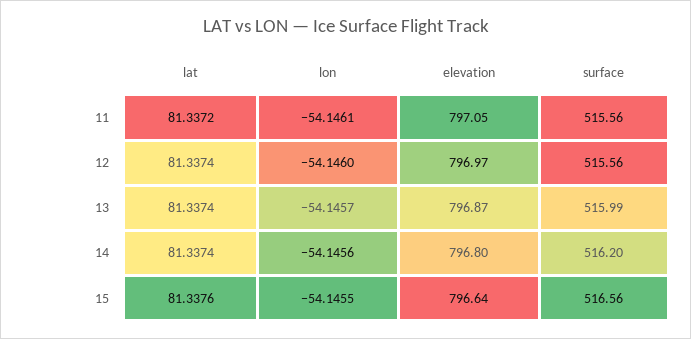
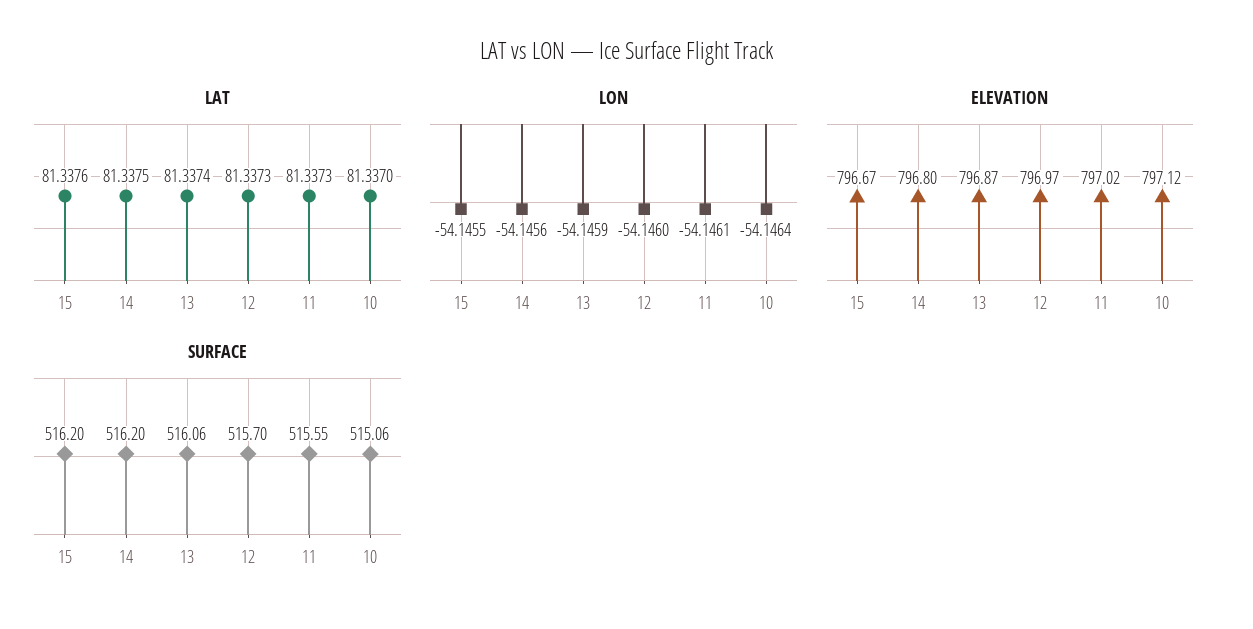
  {
    "lat": {
-     "11": 81.3372,
+     "11": 81.3373,
-     "12": 81.3374,
+     "12": 81.3373,
      "13": 81.3374,
-     "14": 81.3374,
+     "14": 81.3375,
-     "15": 81.3376
+     "15": 81.3376,
+     "10": 81.337
    },
    "lon": {
      "11": -54.1461,
      "12": -54.146,
-     "13": -54.1457,
+     "13": -54.1459,
      "14": -54.1456,
-     "15": -54.1455
+     "15": -54.1455,
+     "10": -54.1464
    },
    "elevation": {
-     "11": 797.05,
+     "11": 797.02,
      "12": 796.97,
      "13": 796.87,
      "14": 796.8,
-     "15": 796.64
+     "15": 796.67,
+     "10": 797.12
    },
    "surface": {
-     "11": 515.56,
+     "11": 515.55,
-     "12": 515.56,
+     "12": 515.7,
-     "13": 515.99,
+     "13": 516.06,
      "14": 516.2,
-     "15": 516.56
+     "15": 516.2,
+     "10": 515.06
    }
  }

